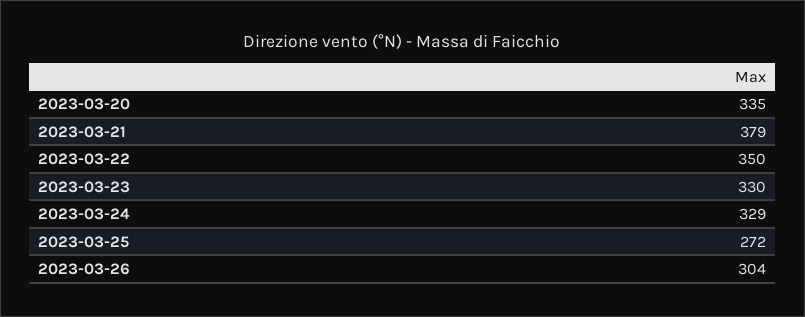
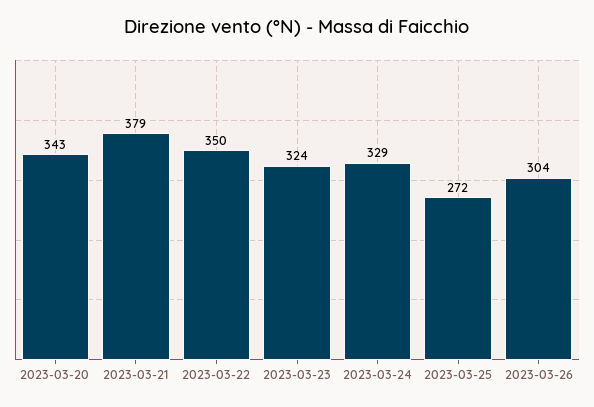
  {
-   "2023-03-20": 335,
+   "2023-03-20": 343,
    "2023-03-21": 379,
    "2023-03-22": 350,
-   "2023-03-23": 330,
+   "2023-03-23": 324,
    "2023-03-24": 329,
    "2023-03-25": 272,
    "2023-03-26": 304
  }

